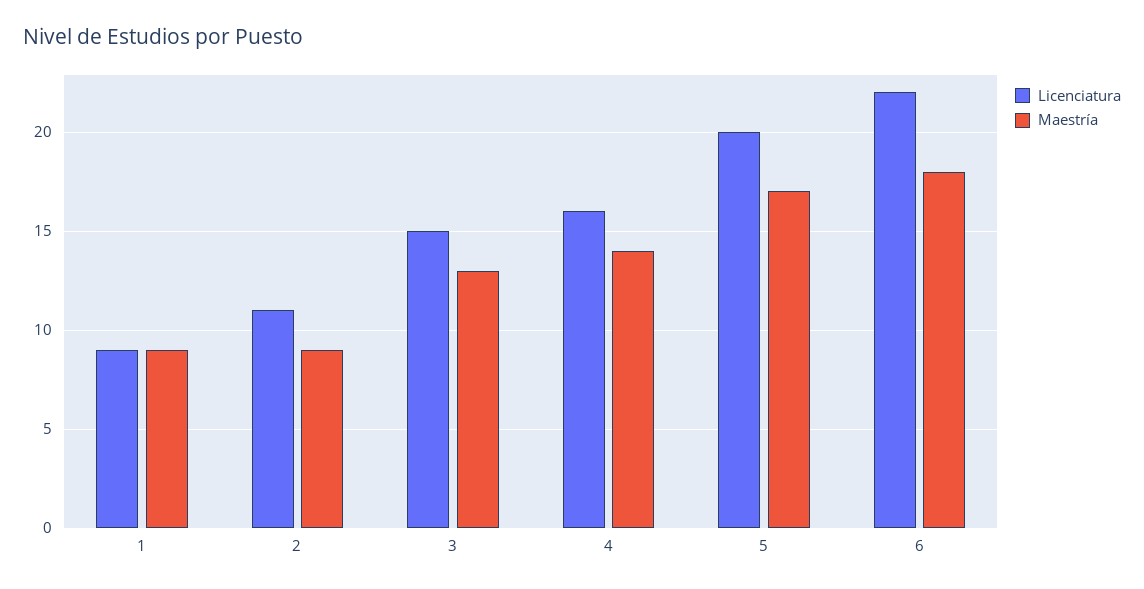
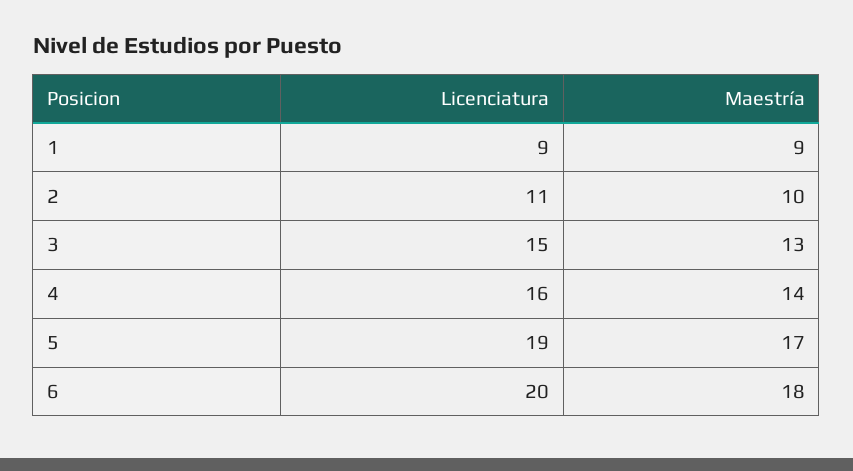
  {
    "Licenciatura": {
      "1": 9,
      "2": 11,
      "3": 15,
      "4": 16,
-     "5": 20,
+     "5": 19,
-     "6": 22
+     "6": 20
    },
    "Maestría": {
      "1": 9,
-     "2": 9,
+     "2": 10,
      "3": 13,
      "4": 14,
      "5": 17,
      "6": 18
    }
  }

